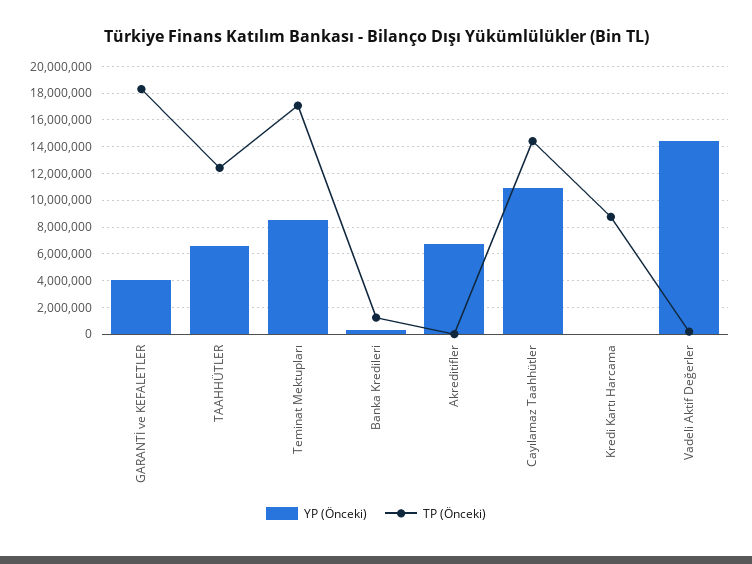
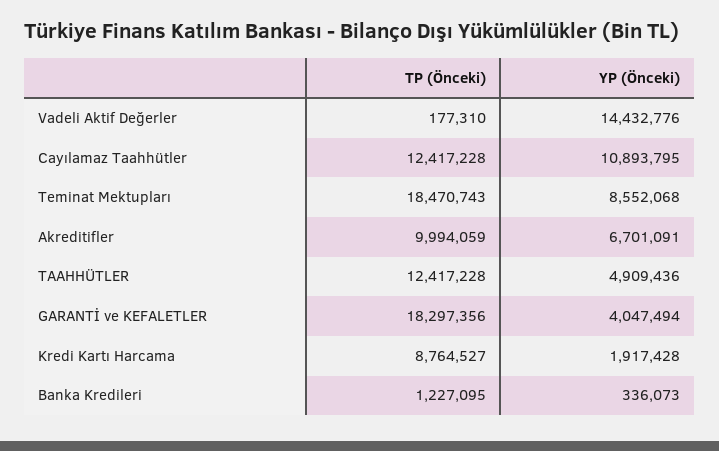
  {
    "YP (Önceki)": {
      "GARANTİ ve KEFALETLER": 4047494,
-     "TAAHHÜTLER": 6500000,
+     "TAAHHÜTLER": 4909436,
      "Teminat Mektupları": 8552068,
      "Banka Kredileri": 336073,
      "Akreditifler": 6701091,
      "Cayılamaz Taahhütler": 10893795,
-     "Kredi Kartı Harcama": 0,
+     "Kredi Kartı Harcama": 1917428,
      "Vadeli Aktif Değerler": 14432776
    },
    "TP (Önceki)": {
      "GARANTİ ve KEFALETLER": 18297356,
      "TAAHHÜTLER": 12417228,
-     "Teminat Mektupları": 17000000,
+     "Teminat Mektupları": 18470743,
      "Banka Kredileri": 1227095,
-     "Akreditifler": 0,
+     "Akreditifler": 9994059,
-     "Cayılamaz Taahhütler": 14500000,
+     "Cayılamaz Taahhütler": 12417228,
      "Kredi Kartı Harcama": 8764527,
      "Vadeli Aktif Değerler": 177310
    }
  }

